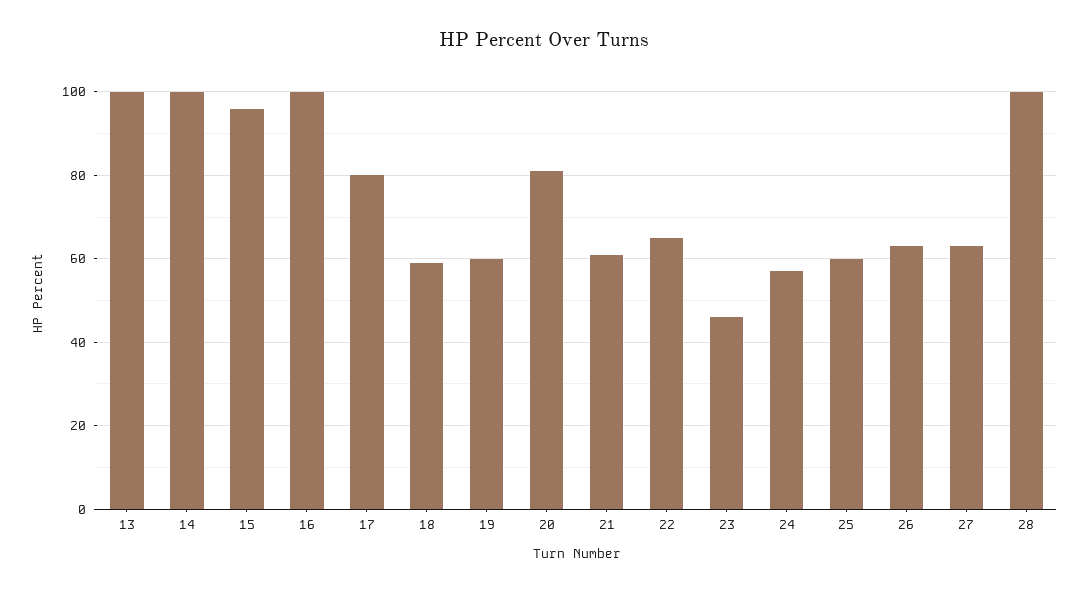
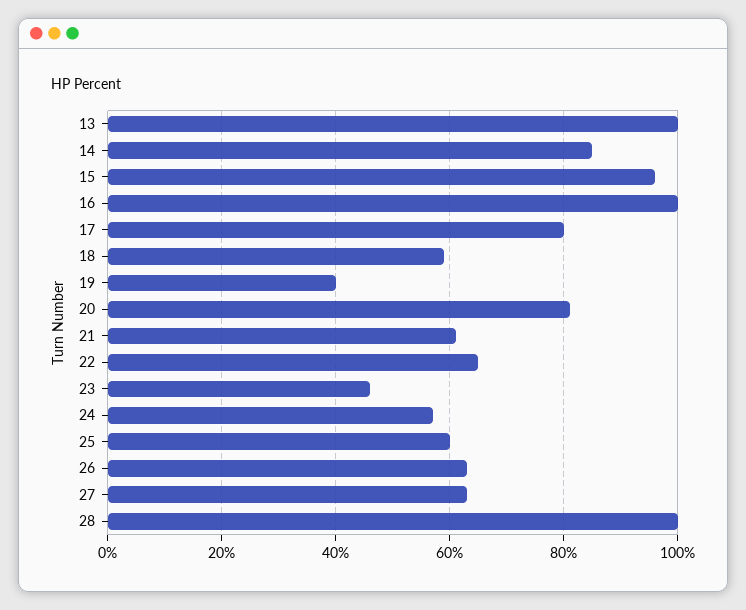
  {
    "13": 100,
-   "14": 100,
+   "14": 85,
    "15": 95,
    "16": 100,
    "17": 80,
    "18": 60,
-   "19": 60,
+   "19": 40,
    "20": 80,
    "21": 60,
    "22": 65,
    "23": 45,
    "24": 55,
    "25": 60,
    "26": 65,
    "27": 65,
    "28": 100
  }

